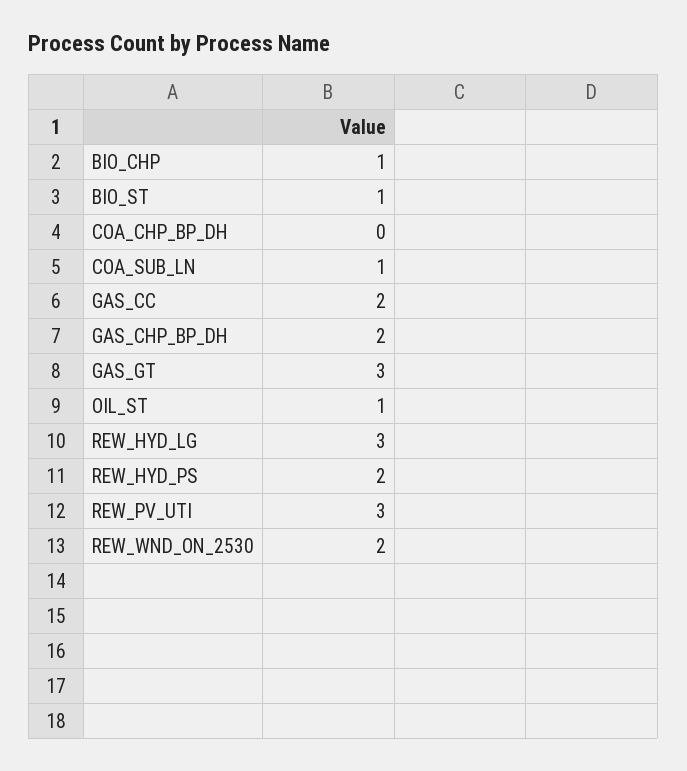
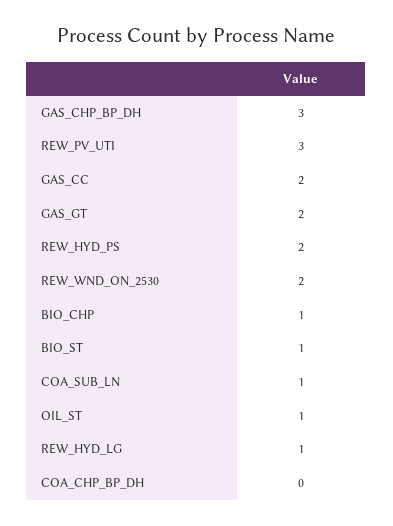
  {
    "BIO_CHP": 1,
    "BIO_ST": 1,
    "COA_CHP_BP_DH": 0,
    "COA_SUB_LN": 1,
    "GAS_CC": 2,
-   "GAS_CHP_BP_DH": 2,
+   "GAS_CHP_BP_DH": 3,
-   "GAS_GT": 3,
+   "GAS_GT": 2,
    "OIL_ST": 1,
-   "REW_HYD_LG": 3,
+   "REW_HYD_LG": 1,
    "REW_HYD_PS": 2,
    "REW_PV_UTI": 3,
    "REW_WND_ON_2530": 2
  }

